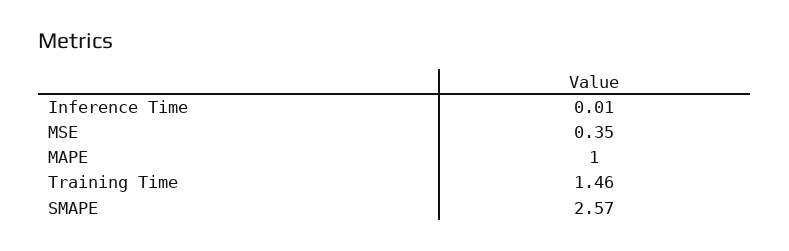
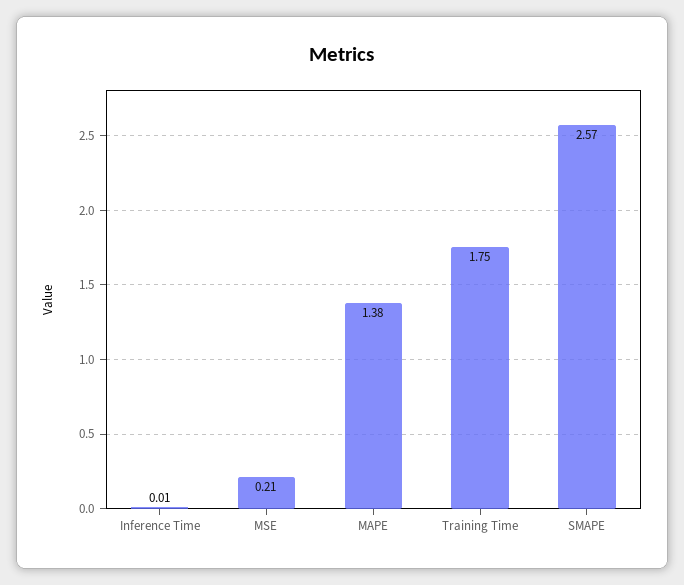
  {
    "Inference Time": 0.01,
-   "MSE": 0.35,
+   "MSE": 0.21,
-   "MAPE": 1,
+   "MAPE": 1.38,
-   "Training Time": 1.46,
+   "Training Time": 1.75,
    "SMAPE": 2.57
  }

